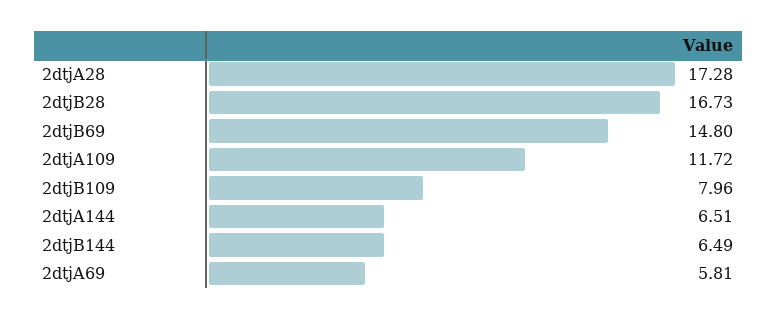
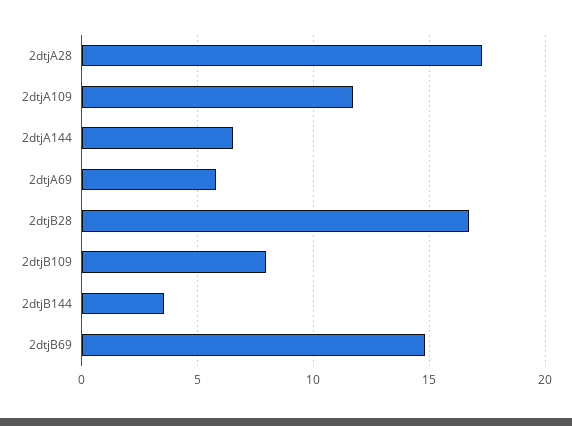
  {
    "2dtjA28": 17.28,
    "2dtjB28": 16.73,
    "2dtjB69": 14.8,
    "2dtjA109": 11.72,
    "2dtjB109": 7.96,
    "2dtjA144": 6.51,
-   "2dtjB144": 6.49,
+   "2dtjB144": 3.5,
    "2dtjA69": 5.81
  }

